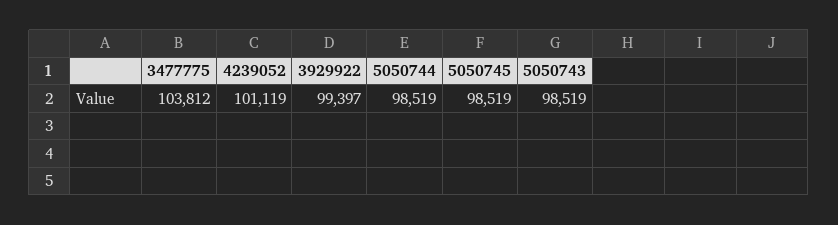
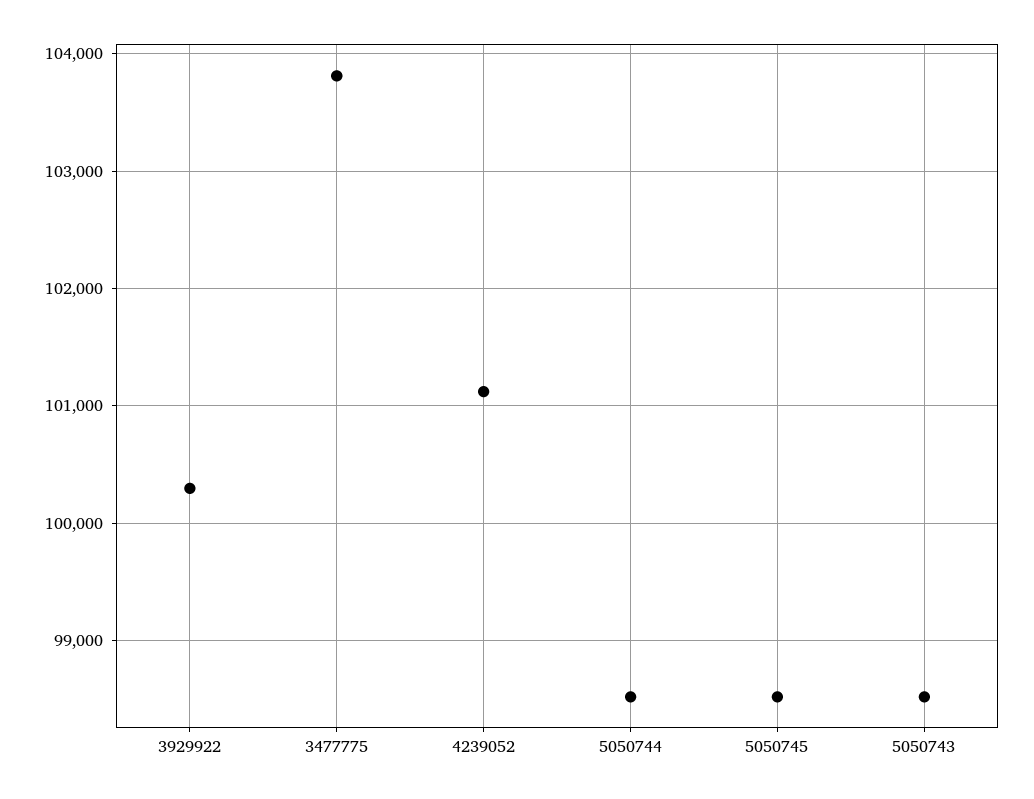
  {
    "3477775": 103812,
    "4239052": 101119,
-   "3929922": 99397,
+   "3929922": 100300,
    "5050744": 98519,
    "5050745": 98519,
    "5050743": 98519
  }

